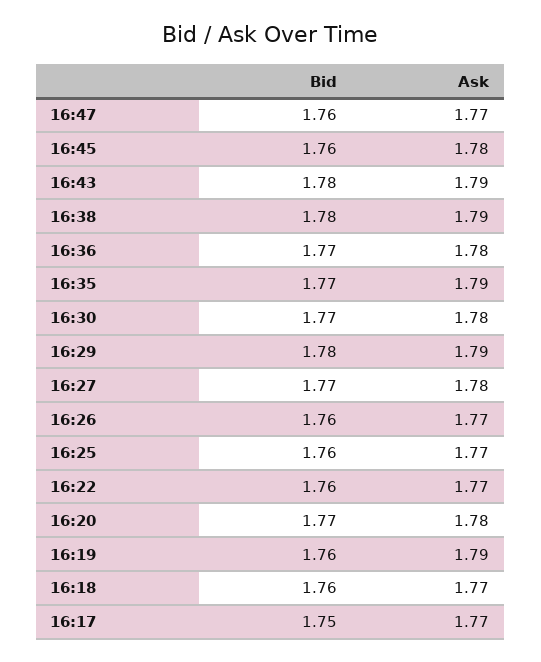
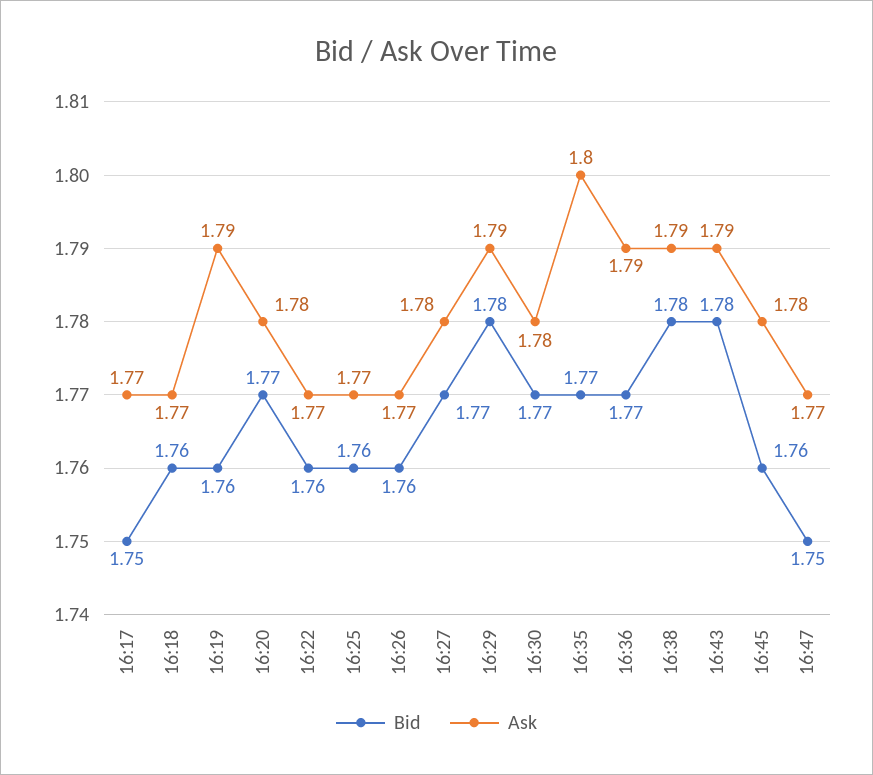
  {
    "Bid": {
-     "16:47": 1.76,
+     "16:47": 1.75,
      "16:45": 1.76,
      "16:43": 1.78,
      "16:38": 1.78,
      "16:36": 1.77,
      "16:35": 1.77,
      "16:30": 1.77,
      "16:29": 1.78,
      "16:27": 1.77,
      "16:26": 1.76,
      "16:25": 1.76,
      "16:22": 1.76,
      "16:20": 1.77,
      "16:19": 1.76,
      "16:18": 1.76,
      "16:17": 1.75
    },
    "Ask": {
      "16:47": 1.77,
      "16:45": 1.78,
      "16:43": 1.79,
      "16:38": 1.79,
-     "16:36": 1.78,
+     "16:36": 1.79,
-     "16:35": 1.79,
+     "16:35": 1.8,
      "16:30": 1.78,
      "16:29": 1.79,
      "16:27": 1.78,
      "16:26": 1.77,
      "16:25": 1.77,
      "16:22": 1.77,
      "16:20": 1.78,
      "16:19": 1.79,
      "16:18": 1.77,
      "16:17": 1.77
    }
  }

